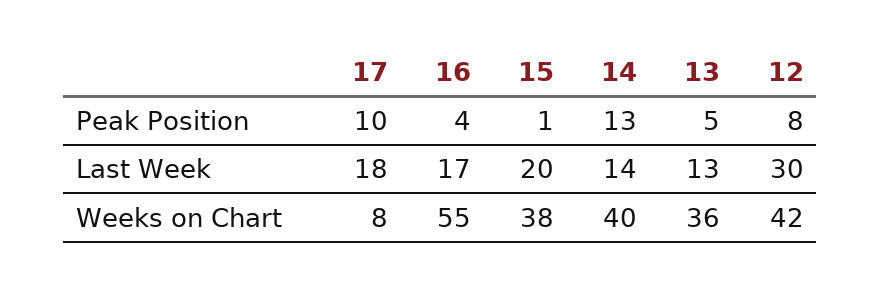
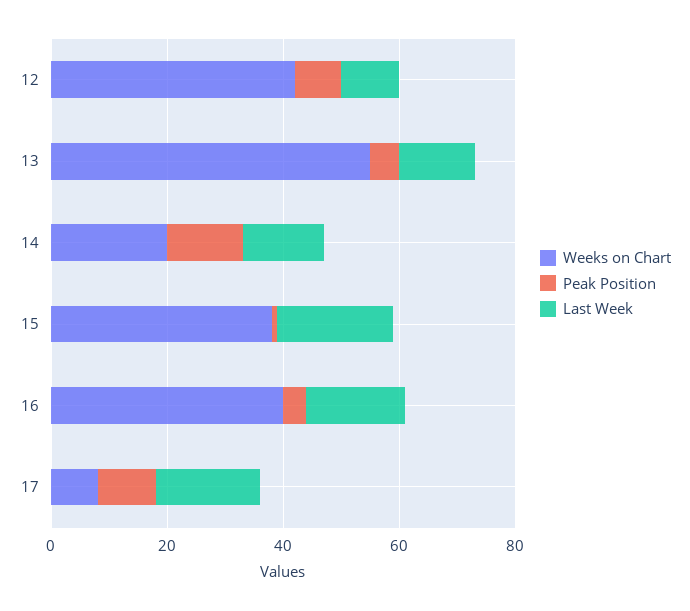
  {
    "Peak Position": {
      "17": 10,
      "16": 4,
      "15": 1,
      "14": 13,
      "13": 5,
      "12": 8
    },
    "Last Week": {
      "17": 18,
      "16": 17,
      "15": 20,
      "14": 14,
      "13": 13,
-     "12": 30
+     "12": 10
    },
    "Weeks on Chart": {
      "17": 8,
-     "16": 55,
+     "16": 40,
      "15": 38,
-     "14": 40,
+     "14": 20,
-     "13": 36,
+     "13": 55,
      "12": 42
    }
  }

